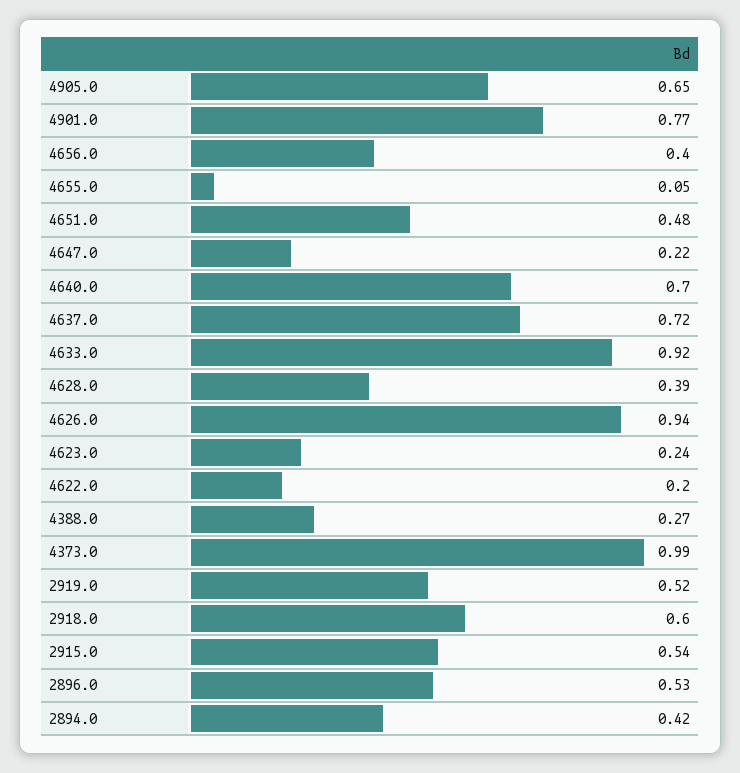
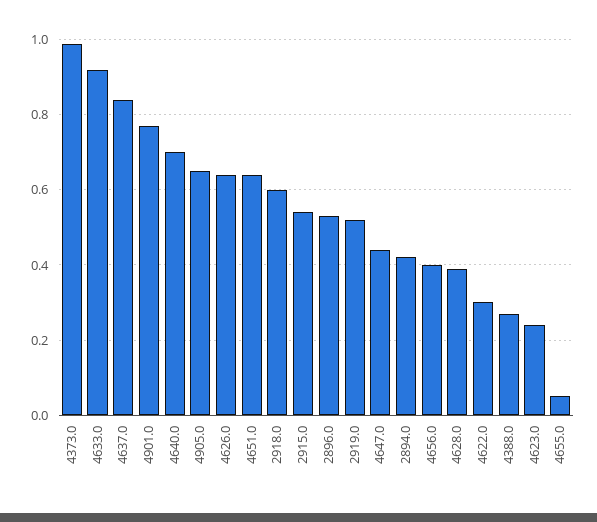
  {
    "4905.0": 0.65,
    "4901.0": 0.77,
    "4656.0": 0.4,
    "4655.0": 0.05,
-   "4651.0": 0.48,
+   "4651.0": 0.64,
-   "4647.0": 0.22,
+   "4647.0": 0.44,
    "4640.0": 0.7,
-   "4637.0": 0.72,
+   "4637.0": 0.84,
    "4633.0": 0.92,
    "4628.0": 0.39,
-   "4626.0": 0.94,
+   "4626.0": 0.64,
    "4623.0": 0.24,
-   "4622.0": 0.2,
+   "4622.0": 0.3,
    "4388.0": 0.27,
    "4373.0": 0.99,
    "2919.0": 0.52,
    "2918.0": 0.6,
    "2915.0": 0.54,
    "2896.0": 0.53,
    "2894.0": 0.42
  }

